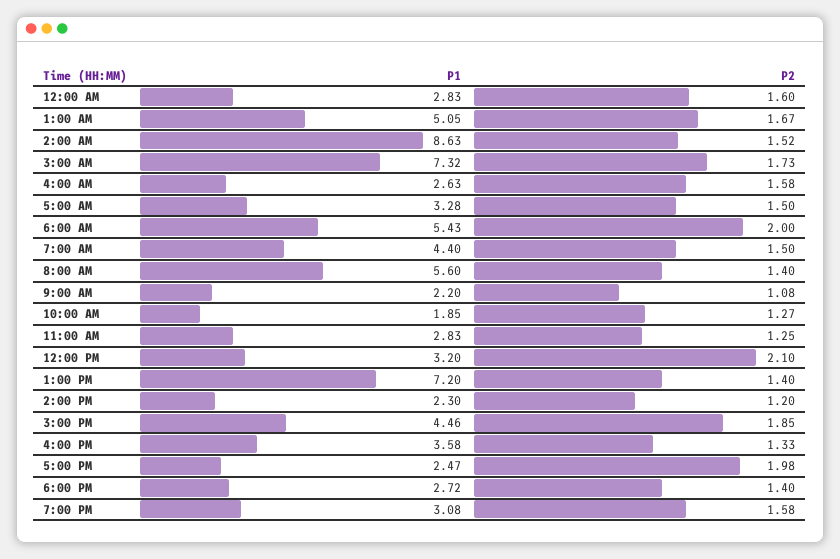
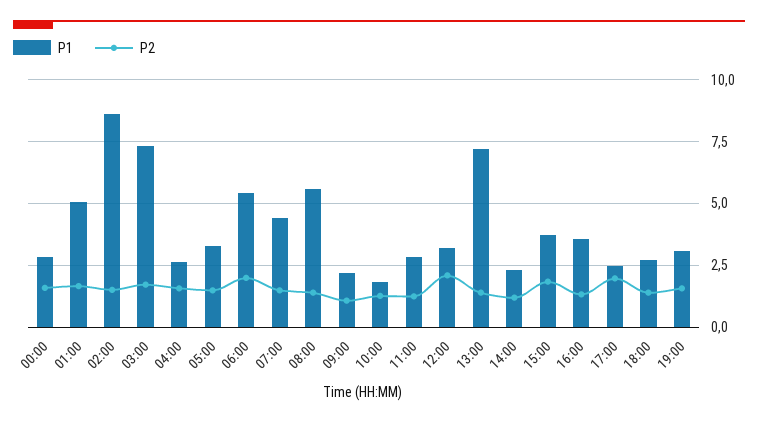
  {
    "P1": {
      "12:00 AM": 2.83,
      "1:00 AM": 5.05,
      "2:00 AM": 8.63,
      "3:00 AM": 7.32,
      "4:00 AM": 2.63,
      "5:00 AM": 3.28,
      "6:00 AM": 5.43,
      "7:00 AM": 4.4,
      "8:00 AM": 5.6,
      "9:00 AM": 2.2,
      "10:00 AM": 1.85,
      "11:00 AM": 2.83,
      "12:00 PM": 3.2,
      "1:00 PM": 7.2,
      "2:00 PM": 2.3,
-     "3:00 PM": 4.46,
+     "3:00 PM": 3.75,
      "4:00 PM": 3.58,
      "5:00 PM": 2.47,
      "6:00 PM": 2.72,
      "7:00 PM": 3.08
    },
    "P2": {
      "12:00 AM": 1.6,
      "1:00 AM": 1.67,
      "2:00 AM": 1.52,
      "3:00 AM": 1.73,
      "4:00 AM": 1.58,
      "5:00 AM": 1.5,
      "6:00 AM": 2,
      "7:00 AM": 1.5,
      "8:00 AM": 1.4,
      "9:00 AM": 1.08,
      "10:00 AM": 1.27,
      "11:00 AM": 1.25,
      "12:00 PM": 2.1,
      "1:00 PM": 1.4,
      "2:00 PM": 1.2,
      "3:00 PM": 1.85,
      "4:00 PM": 1.33,
      "5:00 PM": 1.98,
      "6:00 PM": 1.4,
      "7:00 PM": 1.58
    }
  }

